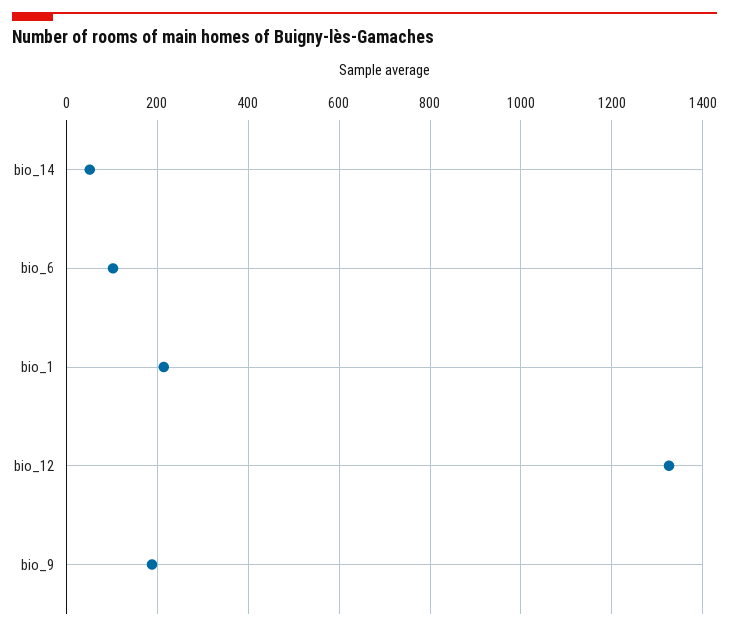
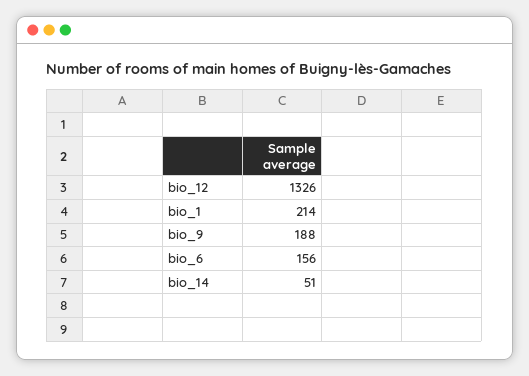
  {
    "bio_14": 51,
-   "bio_6": 100,
+   "bio_6": 156,
    "bio_1": 214,
    "bio_12": 1326,
    "bio_9": 188
  }

